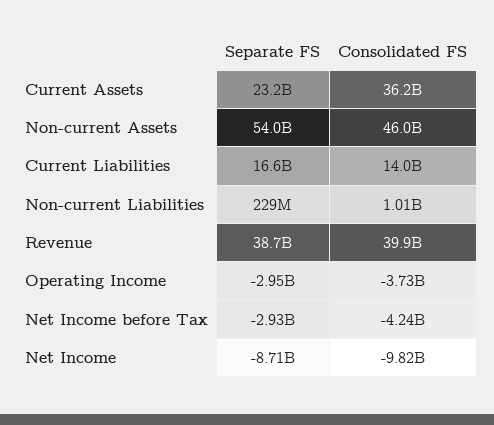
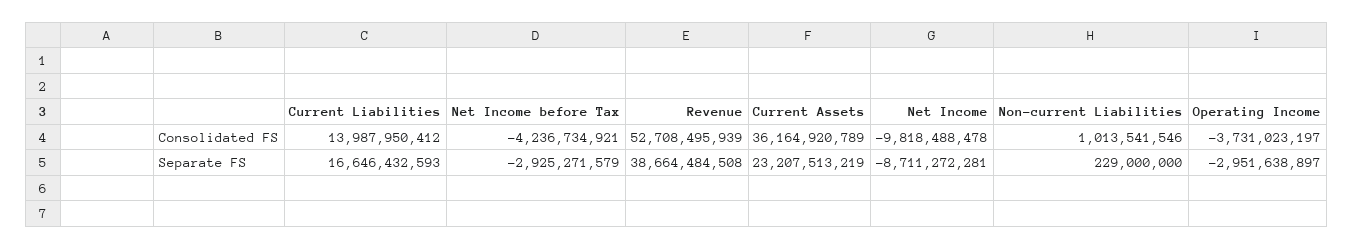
  {
    "Separate FS": {
      "Current Assets": 23207513219,
-     "Non-current Assets": 54000000000,
      "Current Liabilities": 16646432593,
      "Non-current Liabilities": 229000000,
      "Revenue": 38664484508,
      "Operating Income": -2951638897,
      "Net Income before Tax": -2925271579,
      "Net Income": -8711272281
    },
    "Consolidated FS": {
      "Current Assets": 36164920789,
-     "Non-current Assets": 46000000000,
      "Current Liabilities": 13987950412,
      "Non-current Liabilities": 1013541546,
-     "Revenue": 39900000000,
+     "Revenue": 52708495939,
      "Operating Income": -3731023197,
      "Net Income before Tax": -4236734921,
      "Net Income": -9818488478
    }
  }

